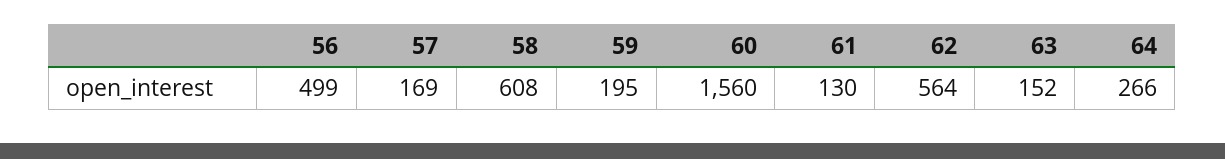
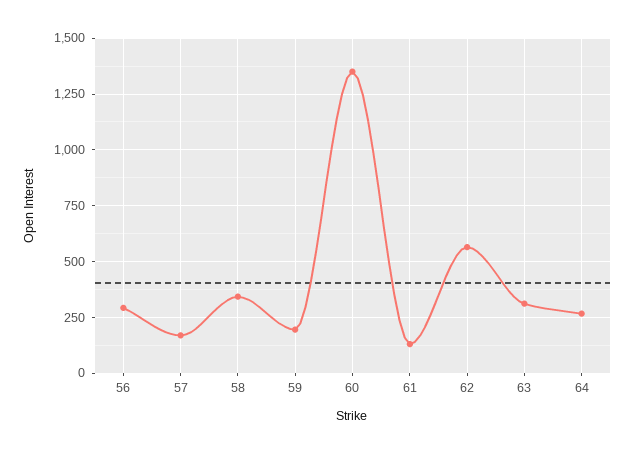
  {
-   "56": 499,
+   "56": 300,
    "57": 169,
-   "58": 608,
+   "58": 350,
    "59": 195,
-   "60": 1560,
+   "60": 1350,
    "61": 130,
    "62": 564,
-   "63": 152,
+   "63": 300,
    "64": 266
  }

